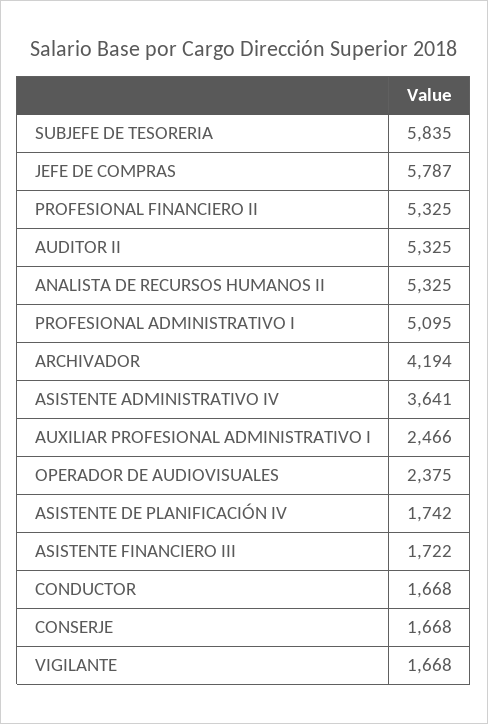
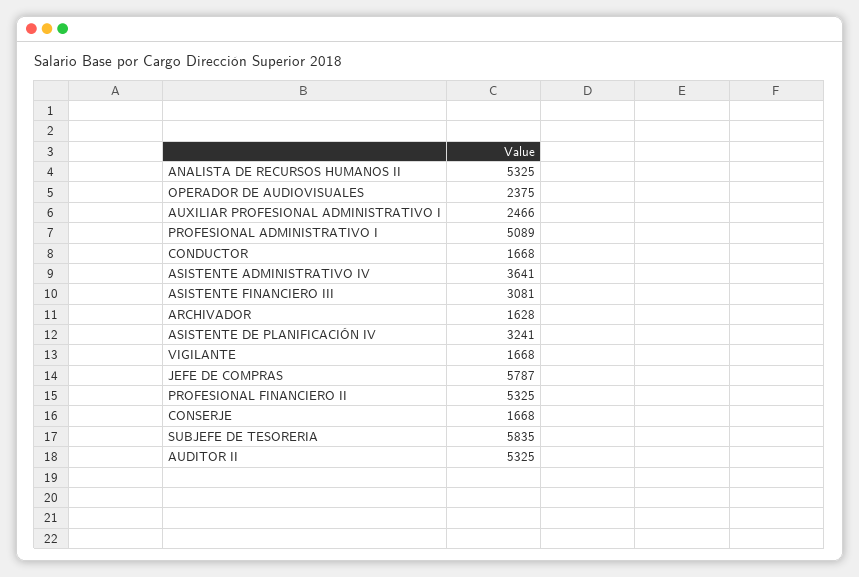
  {
    "SUBJEFE DE TESORERIA": 5835,
    "JEFE DE COMPRAS": 5787,
    "PROFESIONAL FINANCIERO II": 5325,
    "AUDITOR II": 5325,
    "ANALISTA DE RECURSOS HUMANOS II": 5325,
-   "PROFESIONAL ADMINISTRATIVO I": 5095,
+   "PROFESIONAL ADMINISTRATIVO I": 5089,
-   "ARCHIVADOR": 4194,
+   "ARCHIVADOR": 1628,
    "ASISTENTE ADMINISTRATIVO IV": 3641,
    "AUXILIAR PROFESIONAL ADMINISTRATIVO I": 2466,
    "OPERADOR DE AUDIOVISUALES": 2375,
-   "ASISTENTE DE PLANIFICACIÓN IV": 1742,
+   "ASISTENTE DE PLANIFICACIÓN IV": 3241,
-   "ASISTENTE FINANCIERO III": 1722,
+   "ASISTENTE FINANCIERO III": 3081,
    "CONDUCTOR": 1668,
    "CONSERJE": 1668,
    "VIGILANTE": 1668
  }

